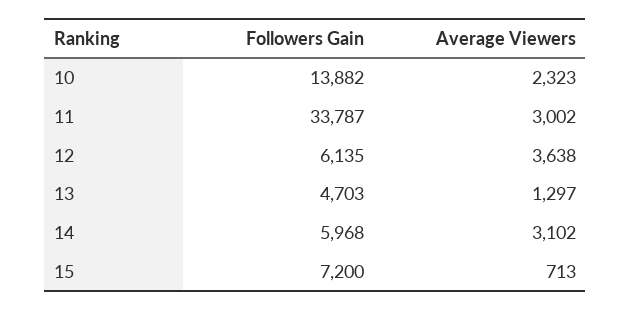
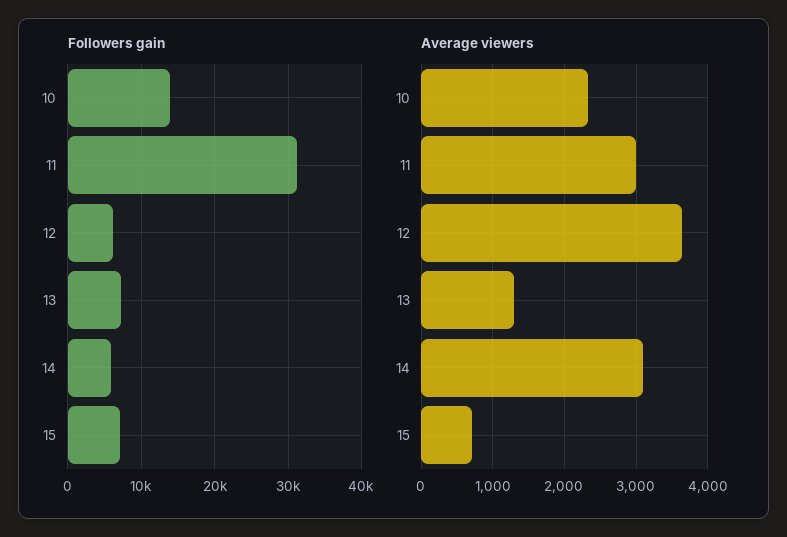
  {
    "Followers Gain": {
      "10": 13882,
-     "11": 33787,
+     "11": 31000,
      "12": 6135,
-     "13": 4703,
+     "13": 7000,
      "14": 5968,
      "15": 7200
    },
    "Average Viewers": {
      "10": 2323,
      "11": 3002,
      "12": 3638,
      "13": 1297,
      "14": 3102,
      "15": 713
    }
  }

